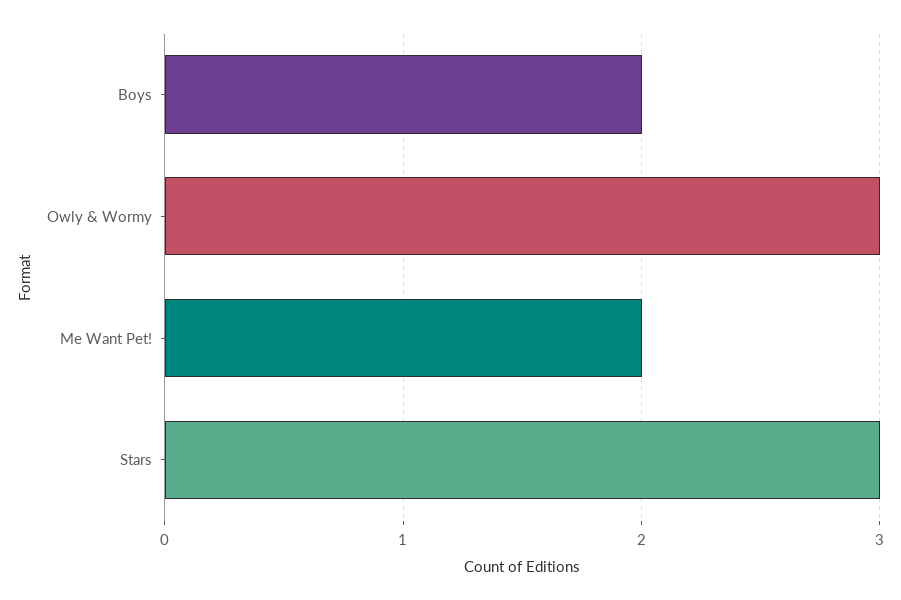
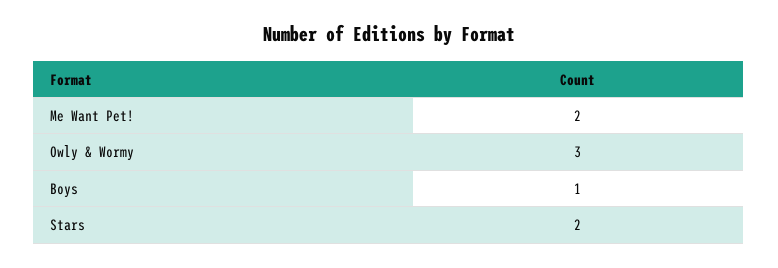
  {
-   "Boys": 2,
+   "Boys": 1,
    "Owly & Wormy": 3,
    "Me Want Pet!": 2,
-   "Stars": 3
+   "Stars": 2
  }

